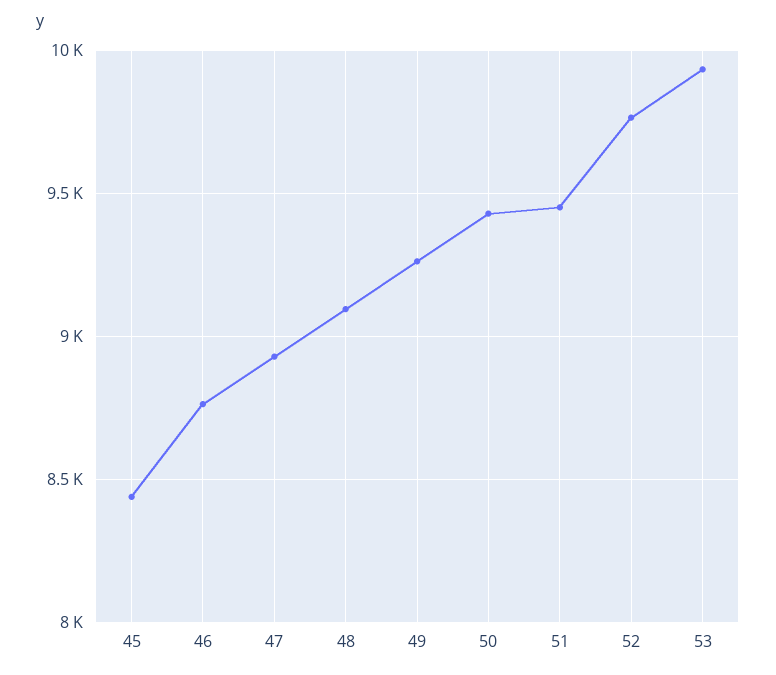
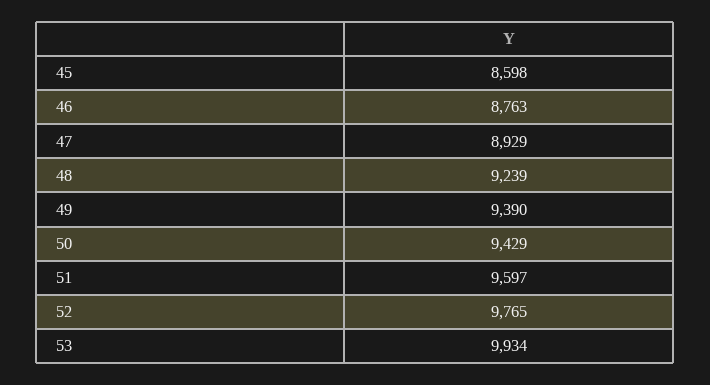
  {
-   "45": 8450,
+   "45": 8598,
    "46": 8763,
    "47": 8929,
-   "48": 9100,
+   "48": 9239,
-   "49": 9250,
+   "49": 9390,
    "50": 9429,
-   "51": 9450,
+   "51": 9597,
    "52": 9765,
    "53": 9934
  }

